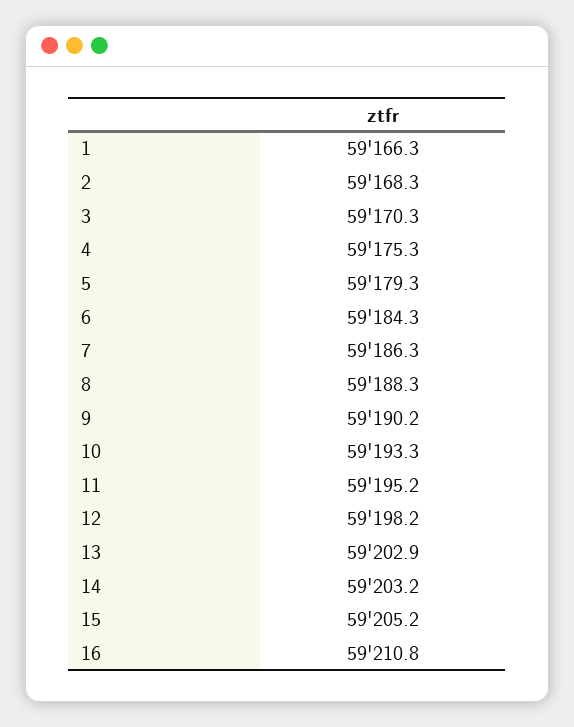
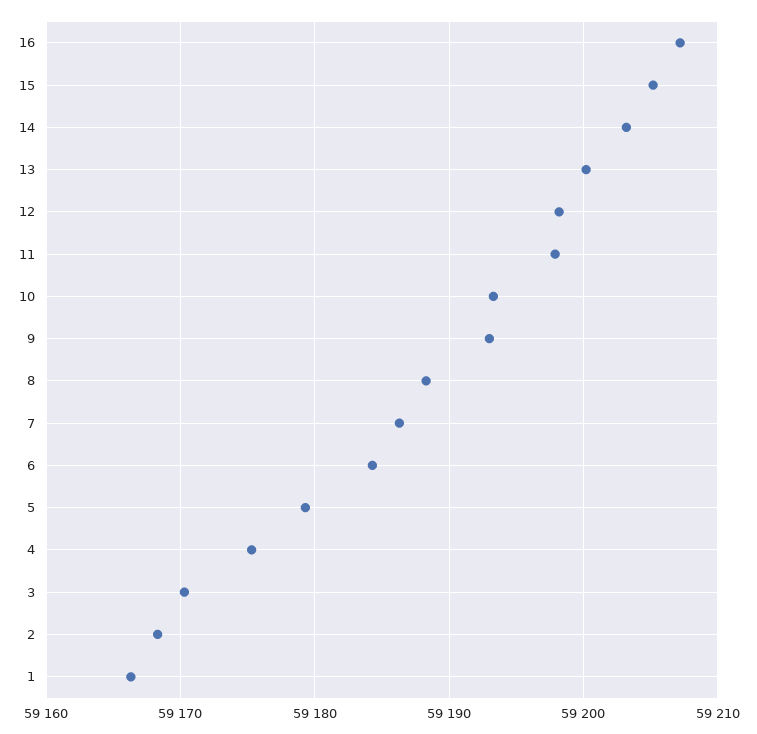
  {
    "1": 59166.3,
    "2": 59168.3,
    "3": 59170.3,
    "4": 59175.3,
    "5": 59179.3,
    "6": 59184.3,
    "7": 59186.3,
    "8": 59188.3,
-   "9": 59190.2,
+   "9": 59193,
    "10": 59193.3,
-   "11": 59195.2,
+   "11": 59198,
    "12": 59198.2,
-   "13": 59202.9,
+   "13": 59200,
    "14": 59203.2,
    "15": 59205.2,
-   "16": 59210.8
+   "16": 59207
  }

